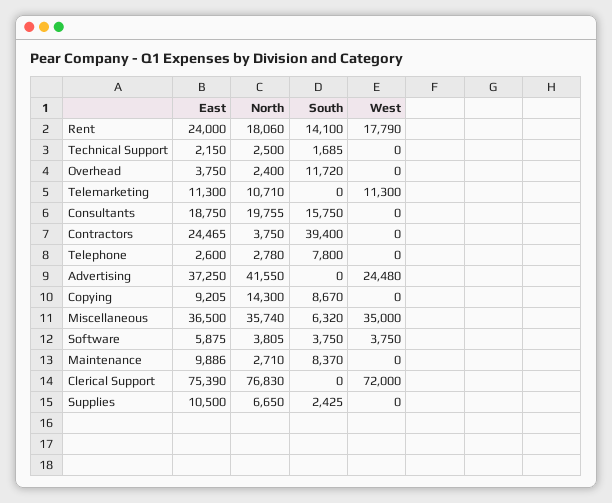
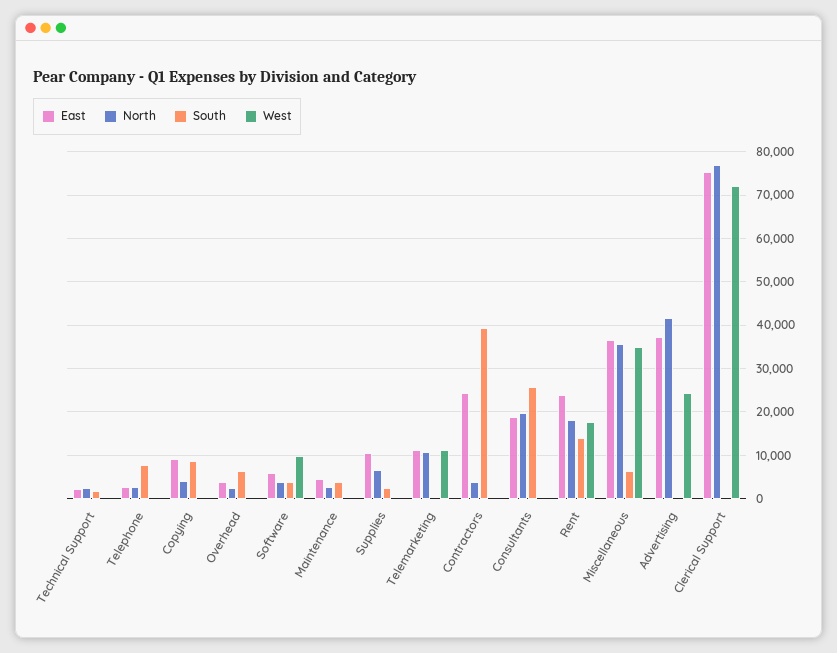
  {
    "East": {
      "Rent": 24000,
      "Technical Support": 2150,
      "Overhead": 3750,
      "Telemarketing": 11300,
      "Consultants": 18750,
      "Contractors": 24465,
      "Telephone": 2600,
      "Advertising": 37250,
      "Copying": 9205,
      "Miscellaneous": 36500,
      "Software": 5875,
-     "Maintenance": 9886,
+     "Maintenance": 4000,
      "Clerical Support": 75390,
      "Supplies": 10500
    },
    "North": {
      "Rent": 18060,
      "Technical Support": 2500,
      "Overhead": 2400,
      "Telemarketing": 10710,
      "Consultants": 19755,
      "Contractors": 3750,
      "Telephone": 2780,
      "Advertising": 41550,
-     "Copying": 14300,
+     "Copying": 4000,
      "Miscellaneous": 35740,
      "Software": 3805,
      "Maintenance": 2710,
      "Clerical Support": 76830,
      "Supplies": 6650
    },
    "South": {
      "Rent": 14100,
      "Technical Support": 1685,
-     "Overhead": 11720,
+     "Overhead": 6000,
      "Telemarketing": 0,
-     "Consultants": 15750,
+     "Consultants": 26000,
      "Contractors": 39400,
      "Telephone": 7800,
      "Advertising": 0,
      "Copying": 8670,
      "Miscellaneous": 6320,
      "Software": 3750,
-     "Maintenance": 8370,
+     "Maintenance": 4000,
      "Clerical Support": 0,
      "Supplies": 2425
    },
    "West": {
      "Rent": 17790,
      "Technical Support": 0,
      "Overhead": 0,
      "Telemarketing": 11300,
      "Consultants": 0,
      "Contractors": 0,
      "Telephone": 0,
      "Advertising": 24480,
      "Copying": 0,
      "Miscellaneous": 35000,
-     "Software": 3750,
+     "Software": 10000,
      "Maintenance": 0,
      "Clerical Support": 72000,
      "Supplies": 0
    }
  }

